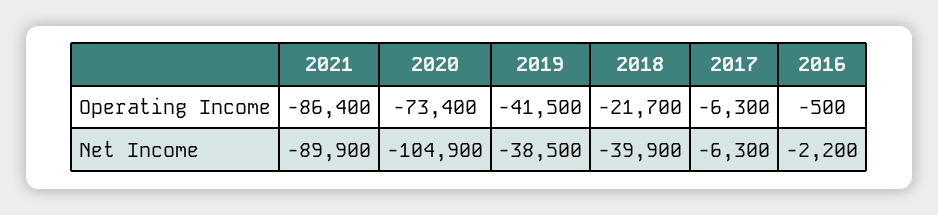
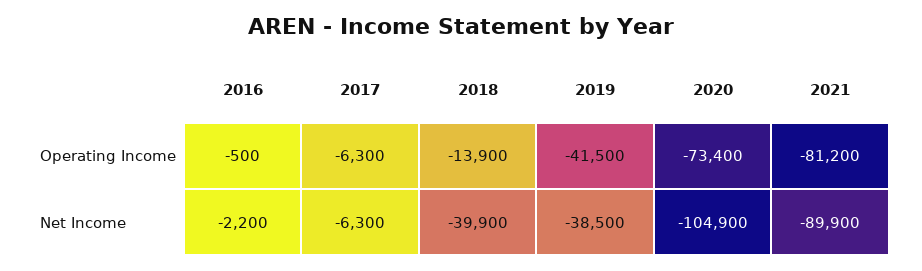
  {
    "2021": {
-     "Operating Income": -86400,
+     "Operating Income": -81200,
      "Net Income": -89900
    },
    "2020": {
      "Operating Income": -73400,
      "Net Income": -104900
    },
    "2019": {
      "Operating Income": -41500,
      "Net Income": -38500
    },
    "2018": {
-     "Operating Income": -21700,
+     "Operating Income": -13900,
      "Net Income": -39900
    },
    "2017": {
      "Operating Income": -6300,
      "Net Income": -6300
    },
    "2016": {
      "Operating Income": -500,
      "Net Income": -2200
    }
  }

